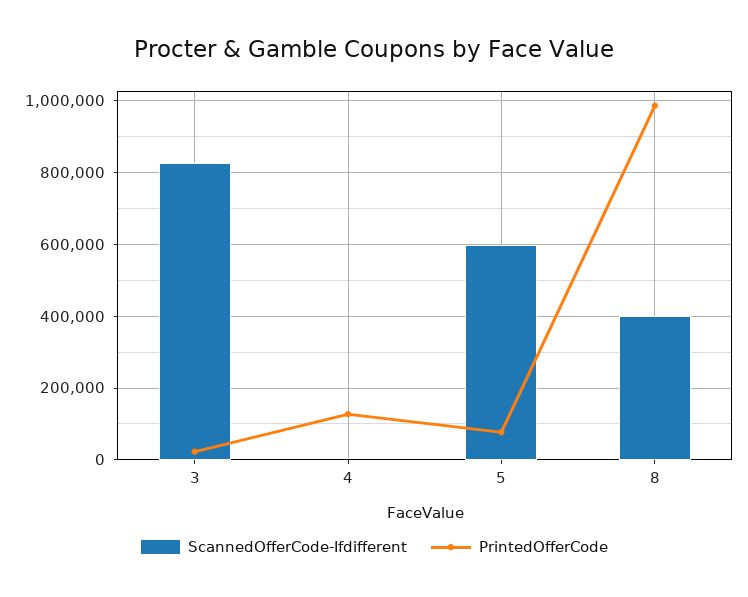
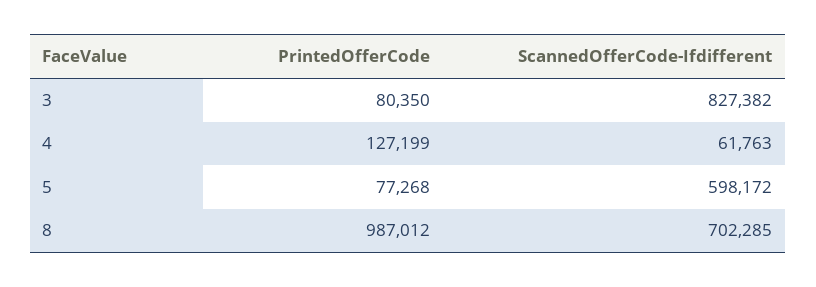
  {
    "ScannedOfferCode-Ifdifferent": {
      "3": 827382,
-     "4": 0,
+     "4": 61763,
      "5": 598172,
-     "8": 400000
+     "8": 702285
    },
    "PrintedOfferCode": {
-     "3": 20000,
+     "3": 80350,
      "4": 127199,
      "5": 77268,
      "8": 987012
    }
  }

